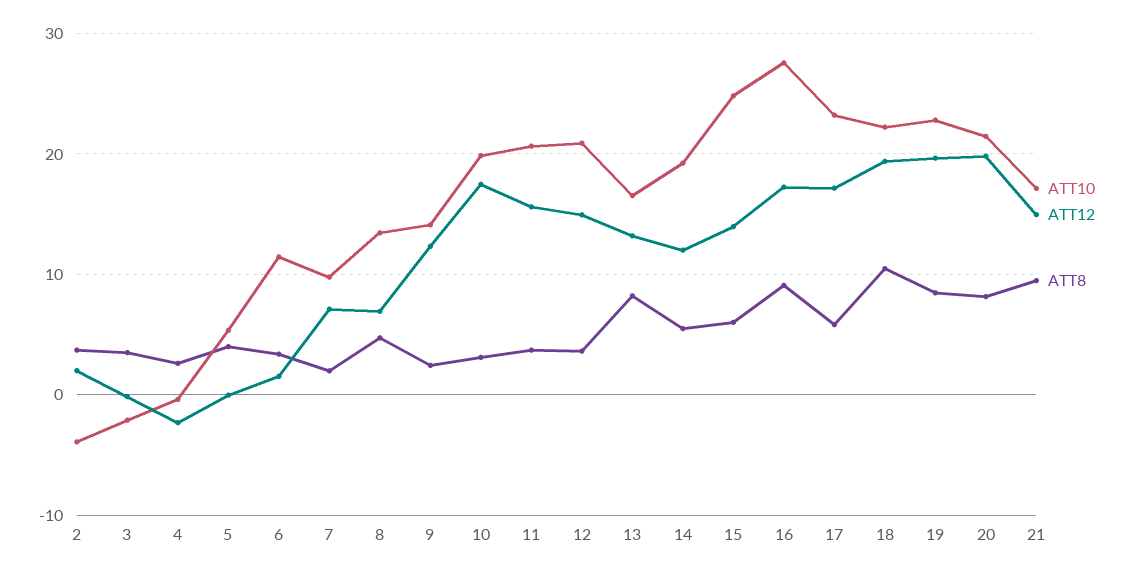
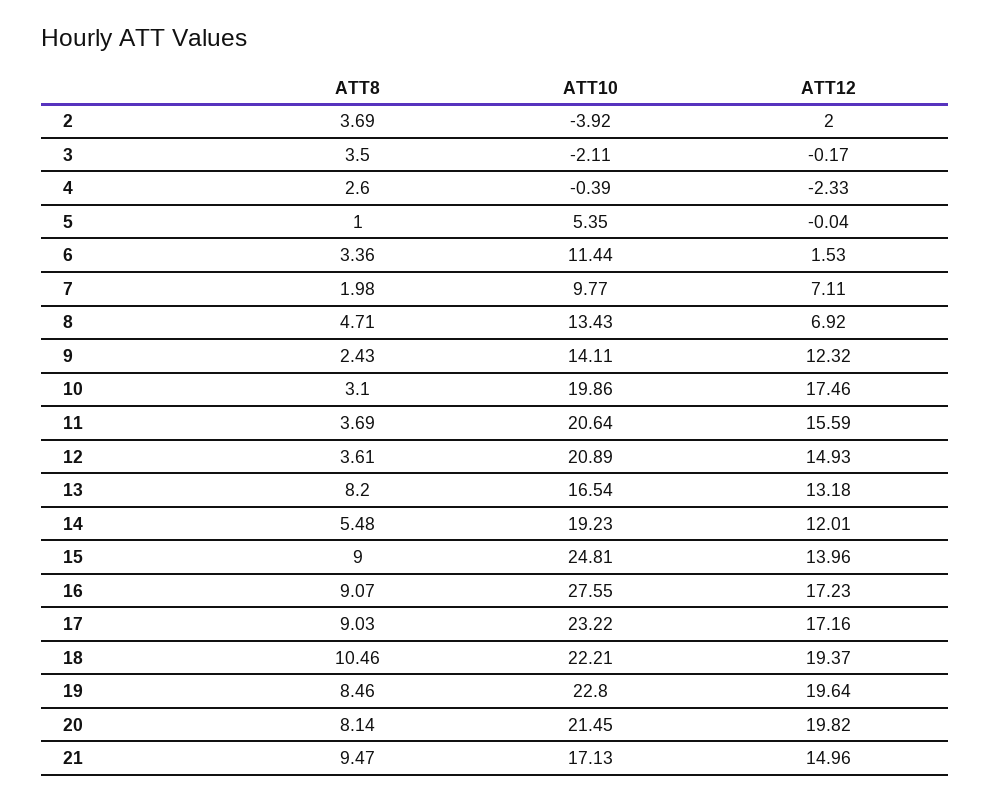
  {
    "ATT10": {
      "2": -3.92,
      "3": -2.11,
      "4": -0.39,
      "5": 5.35,
      "6": 11.44,
      "7": 9.77,
      "8": 13.43,
      "9": 14.11,
      "10": 19.86,
      "11": 20.64,
      "12": 20.89,
      "13": 16.54,
      "14": 19.23,
      "15": 24.81,
      "16": 27.55,
      "17": 23.22,
      "18": 22.21,
      "19": 22.8,
      "20": 21.45,
      "21": 17.13
    },
    "ATT12": {
      "2": 2,
      "3": -0.17,
      "4": -2.33,
      "5": -0.04,
      "6": 1.53,
      "7": 7.11,
      "8": 6.92,
      "9": 12.32,
      "10": 17.46,
      "11": 15.59,
      "12": 14.93,
      "13": 13.18,
      "14": 12.01,
      "15": 13.96,
      "16": 17.23,
      "17": 17.16,
      "18": 19.37,
      "19": 19.64,
      "20": 19.82,
      "21": 14.96
    },
    "ATT8": {
      "2": 3.69,
      "3": 3.5,
      "4": 2.6,
-     "5": 4,
+     "5": 1,
      "6": 3.36,
      "7": 1.98,
      "8": 4.71,
      "9": 2.43,
      "10": 3.1,
      "11": 3.69,
      "12": 3.61,
      "13": 8.2,
      "14": 5.48,
-     "15": 6,
+     "15": 9,
      "16": 9.07,
-     "17": 6,
+     "17": 9.03,
      "18": 10.46,
      "19": 8.46,
      "20": 8.14,
      "21": 9.47
    }
  }

